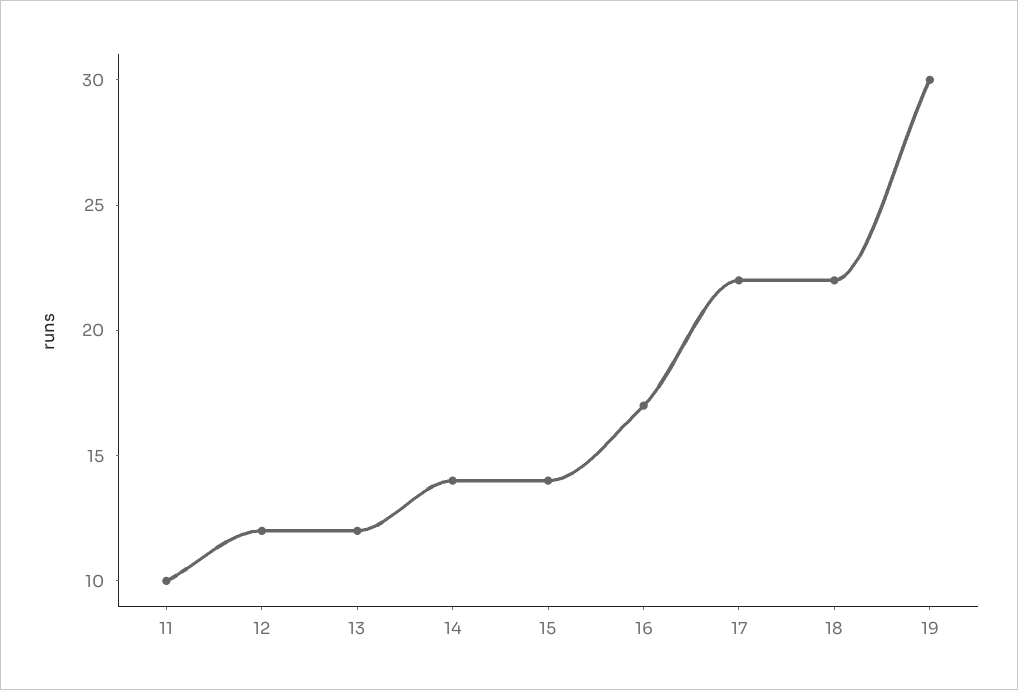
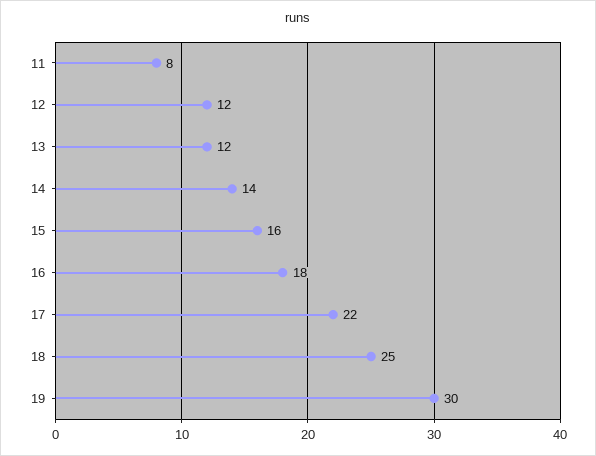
  {
-   "11": 10,
+   "11": 8,
    "12": 12,
    "13": 12,
    "14": 14,
-   "15": 14,
+   "15": 16,
-   "16": 17,
+   "16": 18,
    "17": 22,
-   "18": 22,
+   "18": 25,
    "19": 30
  }

